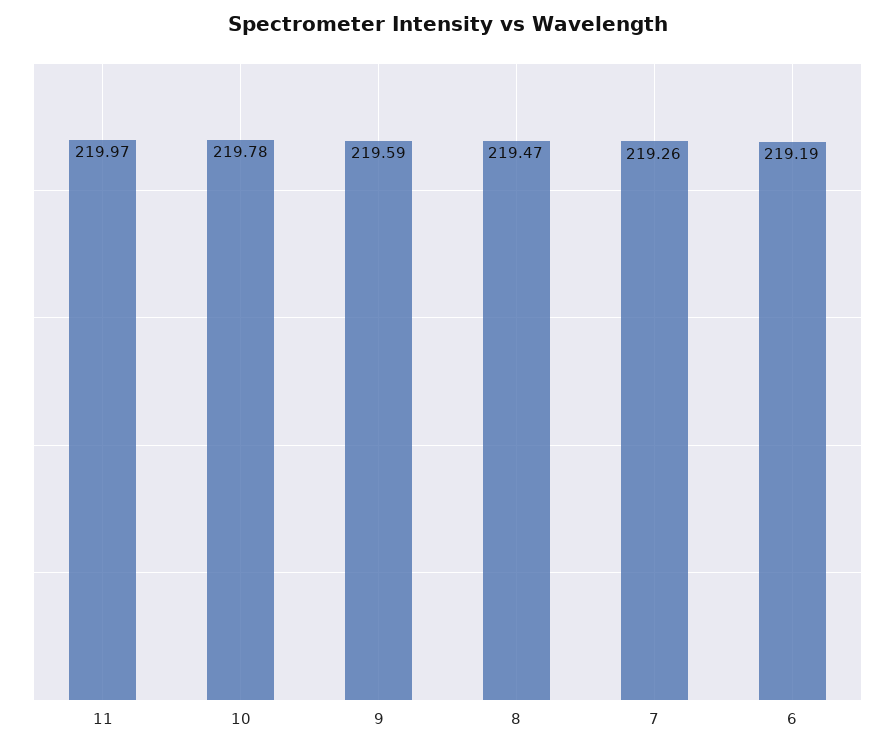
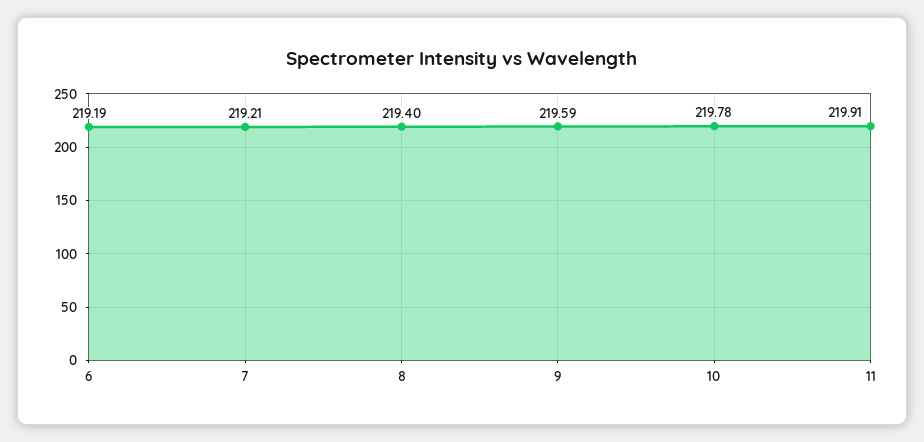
  {
-   "11": 219.97,
+   "11": 219.91,
    "10": 219.78,
    "9": 219.59,
-   "8": 219.47,
+   "8": 219.4,
-   "7": 219.26,
+   "7": 219.21,
    "6": 219.19
  }

